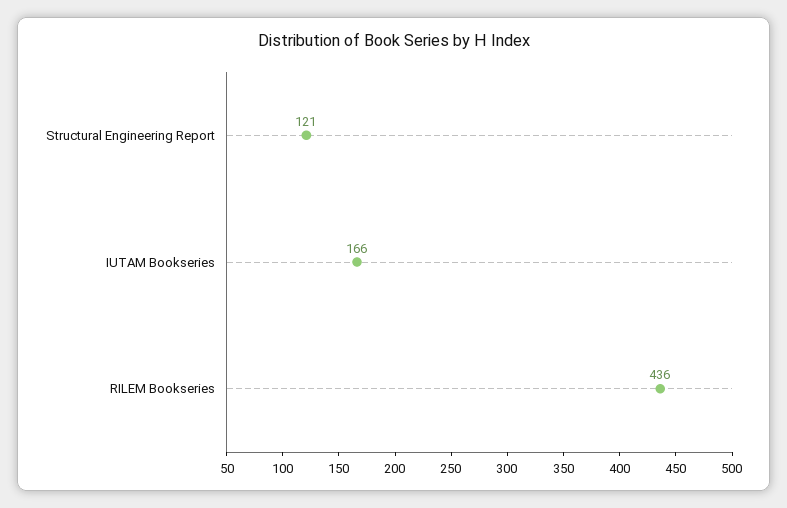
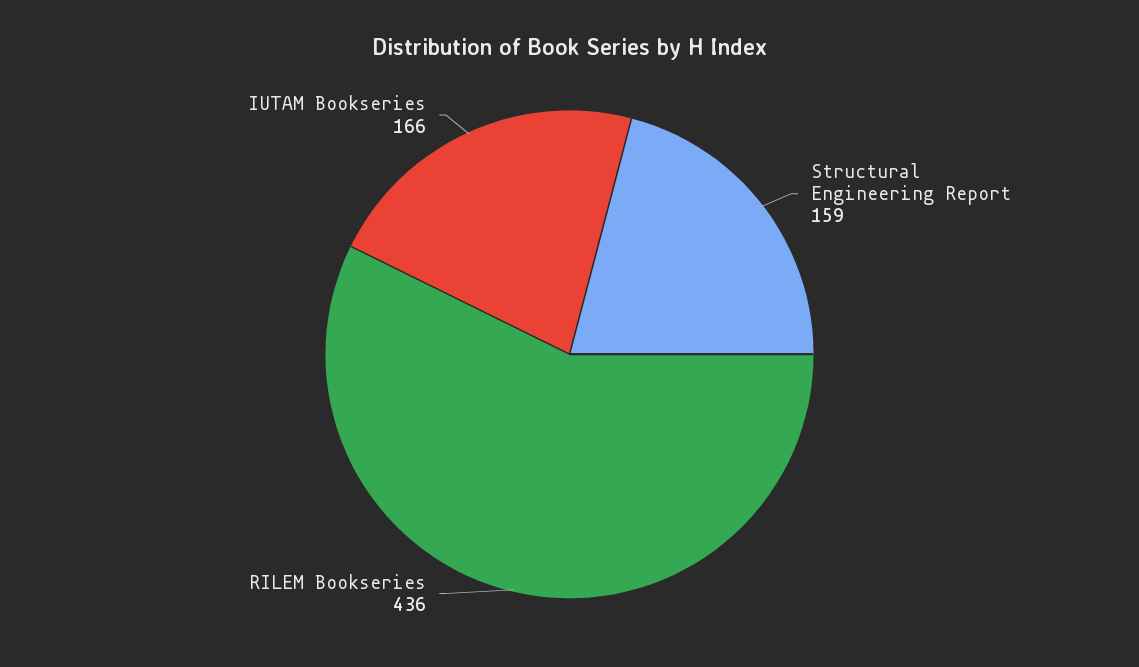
  {
-   "Structural Engineering Report": 121,
+   "Structural Engineering Report": 159,
    "IUTAM Bookseries": 166,
    "RILEM Bookseries": 436
  }

